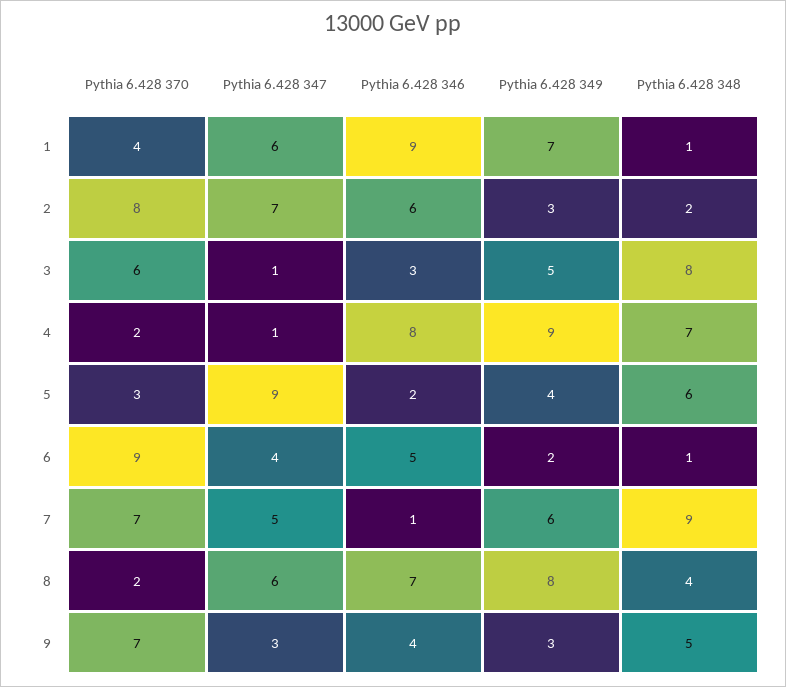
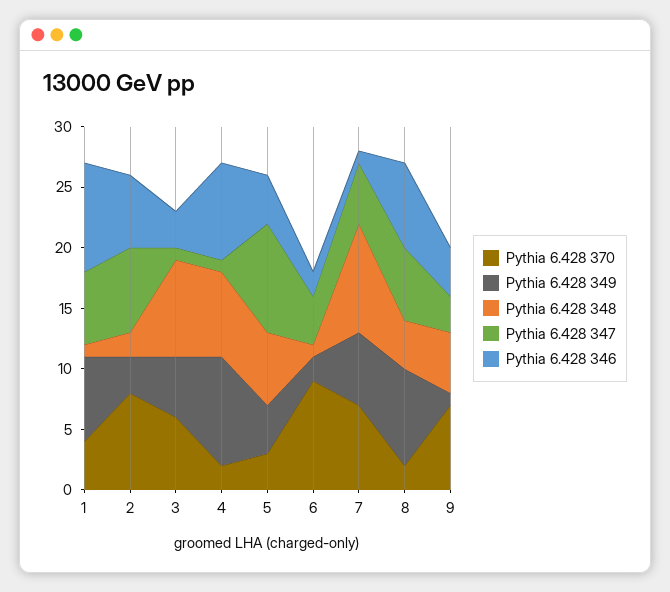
  {
    "Pythia 6.428 370": {
      "1": 4,
      "2": 8,
      "3": 6,
      "4": 2,
      "5": 3,
      "6": 9,
      "7": 7,
      "8": 2,
      "9": 7
    },
    "Pythia 6.428 347": {
      "1": 6,
      "2": 7,
      "3": 1,
      "4": 1,
      "5": 9,
      "6": 4,
      "7": 5,
      "8": 6,
      "9": 3
    },
    "Pythia 6.428 346": {
      "1": 9,
      "2": 6,
      "3": 3,
      "4": 8,
-     "5": 2,
+     "5": 4,
-     "6": 5,
+     "6": 2,
      "7": 1,
      "8": 7,
      "9": 4
    },
    "Pythia 6.428 349": {
      "1": 7,
      "2": 3,
      "3": 5,
      "4": 9,
      "5": 4,
      "6": 2,
      "7": 6,
      "8": 8,
-     "9": 3
+     "9": 1
    },
    "Pythia 6.428 348": {
      "1": 1,
      "2": 2,
      "3": 8,
      "4": 7,
      "5": 6,
      "6": 1,
      "7": 9,
      "8": 4,
      "9": 5
    }
  }

